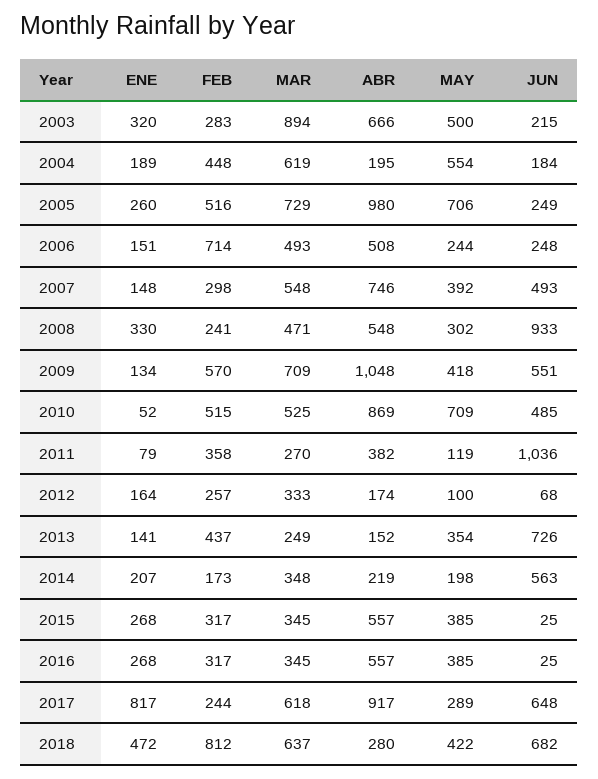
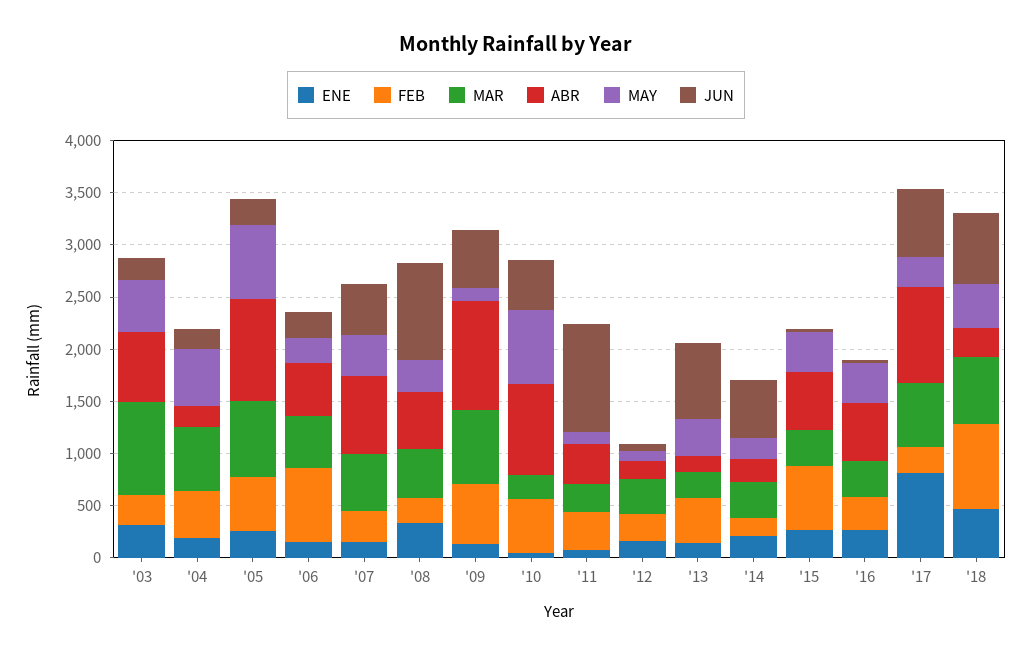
  {
    "ENE": {
      "2003": 320,
      "2004": 189,
      "2005": 260,
      "2006": 151,
      "2007": 148,
      "2008": 330,
      "2009": 134,
      "2010": 52,
      "2011": 79,
      "2012": 164,
      "2013": 141,
      "2014": 207,
      "2015": 268,
      "2016": 268,
      "2017": 817,
      "2018": 472
    },
    "FEB": {
      "2003": 283,
      "2004": 448,
      "2005": 516,
      "2006": 714,
      "2007": 298,
      "2008": 241,
      "2009": 570,
      "2010": 515,
      "2011": 358,
      "2012": 257,
      "2013": 437,
      "2014": 173,
-     "2015": 317,
+     "2015": 600,
      "2016": 317,
      "2017": 244,
      "2018": 812
    },
    "MAR": {
      "2003": 894,
      "2004": 619,
      "2005": 729,
      "2006": 493,
      "2007": 548,
      "2008": 471,
      "2009": 709,
-     "2010": 525,
+     "2010": 200,
      "2011": 270,
      "2012": 333,
      "2013": 249,
      "2014": 348,
      "2015": 345,
      "2016": 345,
      "2017": 618,
      "2018": 637
    },
    "ABR": {
      "2003": 666,
      "2004": 195,
      "2005": 980,
      "2006": 508,
      "2007": 746,
      "2008": 548,
      "2009": 1048,
      "2010": 869,
      "2011": 382,
      "2012": 174,
      "2013": 152,
      "2014": 219,
      "2015": 557,
      "2016": 557,
      "2017": 917,
      "2018": 280
    },
    "MAY": {
      "2003": 500,
      "2004": 554,
      "2005": 706,
      "2006": 244,
      "2007": 392,
      "2008": 302,
-     "2009": 418,
+     "2009": 100,
      "2010": 709,
      "2011": 119,
      "2012": 100,
      "2013": 354,
      "2014": 198,
      "2015": 385,
      "2016": 385,
      "2017": 289,
      "2018": 422
    },
    "JUN": {
      "2003": 215,
      "2004": 184,
      "2005": 249,
      "2006": 248,
      "2007": 493,
      "2008": 933,
      "2009": 551,
      "2010": 485,
      "2011": 1036,
      "2012": 68,
      "2013": 726,
      "2014": 563,
      "2015": 25,
      "2016": 25,
      "2017": 648,
      "2018": 682
    }
  }

